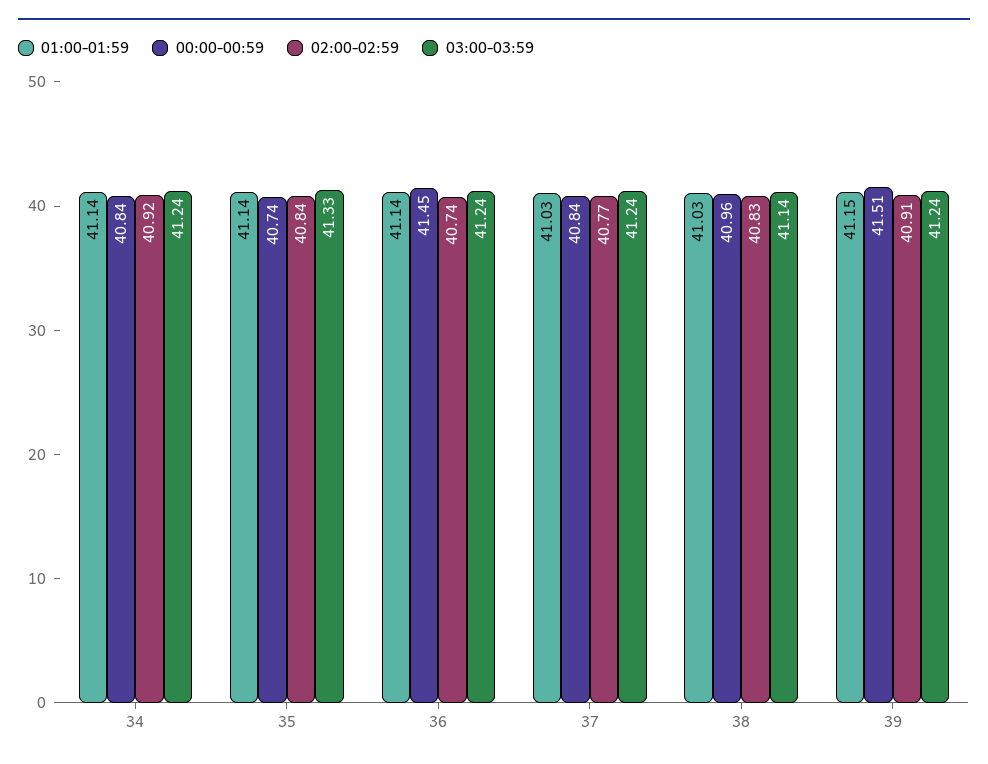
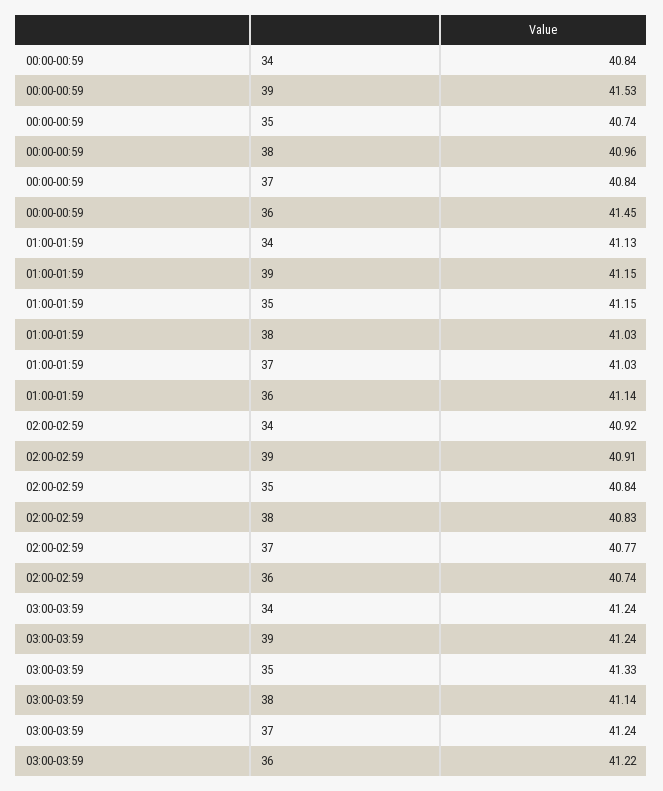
  {
    "01:00-01:59": {
-     "34": 41.14,
+     "34": 41.13,
-     "35": 41.14,
+     "35": 41.15,
      "36": 41.14,
      "37": 41.03,
      "38": 41.03,
      "39": 41.15
    },
    "00:00-00:59": {
      "34": 40.84,
      "35": 40.74,
      "36": 41.45,
      "37": 40.84,
      "38": 40.96,
-     "39": 41.51
+     "39": 41.53
    },
    "02:00-02:59": {
      "34": 40.92,
      "35": 40.84,
      "36": 40.74,
      "37": 40.77,
      "38": 40.83,
      "39": 40.91
    },
    "03:00-03:59": {
      "34": 41.24,
      "35": 41.33,
-     "36": 41.24,
+     "36": 41.22,
      "37": 41.24,
      "38": 41.14,
      "39": 41.24
    }
  }

